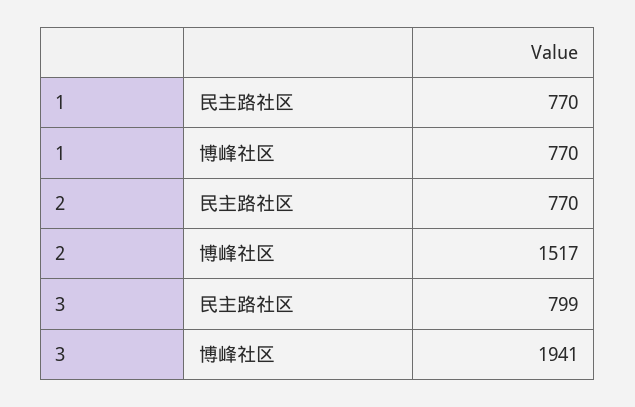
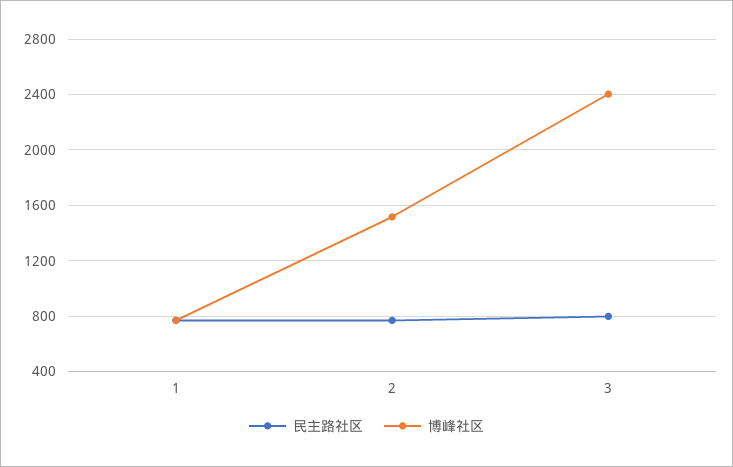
  {
    "民主路社区": {
      "1": 770,
      "2": 770,
      "3": 799
    },
    "博峰社区": {
      "1": 770,
      "2": 1517,
-     "3": 1941
+     "3": 2400
    }
  }

